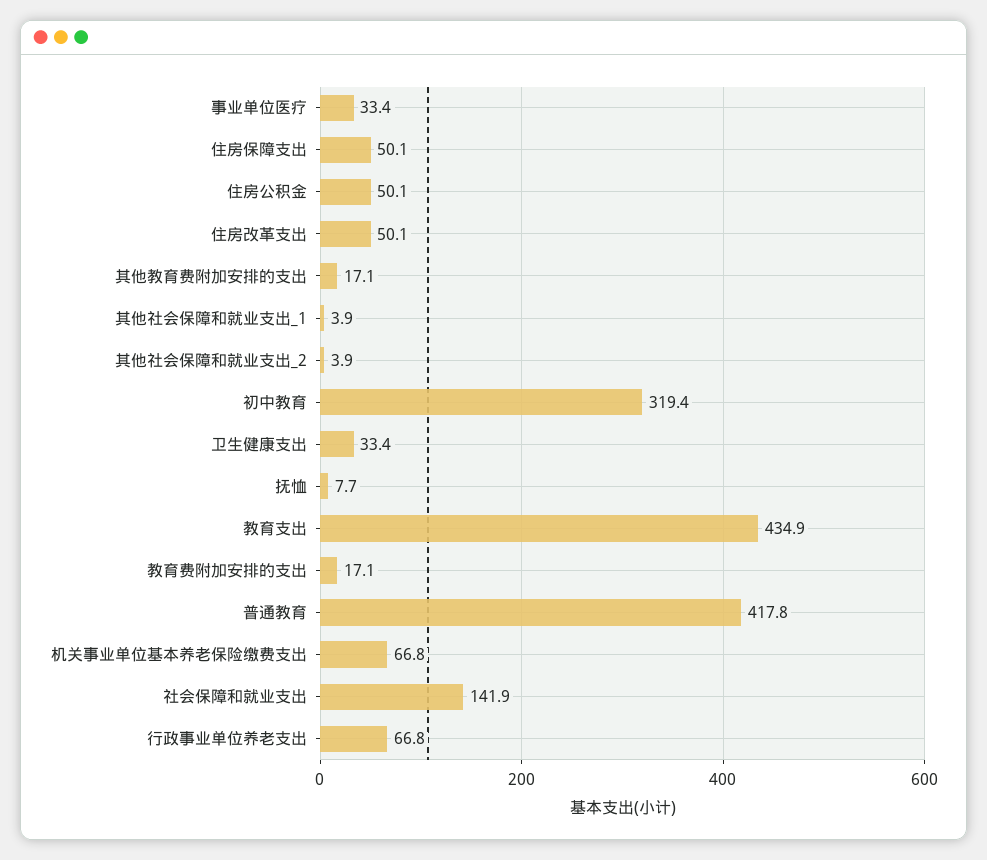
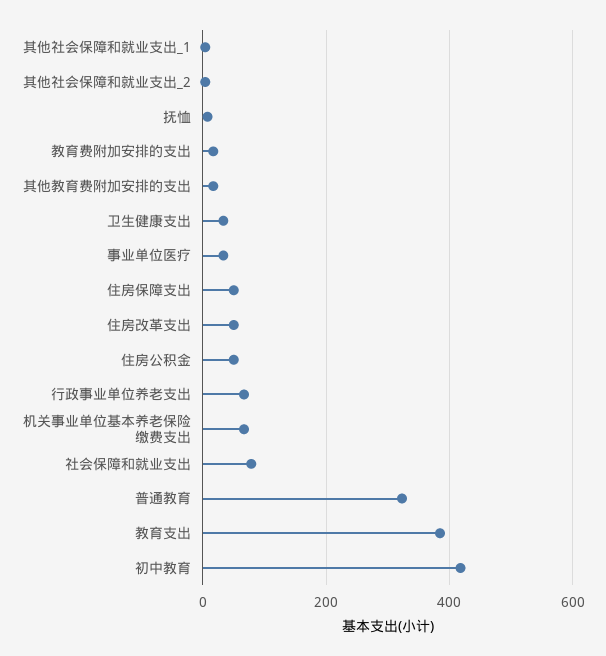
  {
    "事业单位医疗": 33.4,
    "住房保障支出": 50.1,
    "住房公积金": 50.1,
    "住房改革支出": 50.1,
    "其他教育费附加安排的支出": 17.1,
    "其他社会保障和就业支出_1": 3.9,
    "其他社会保障和就业支出_2": 3.9,
-   "初中教育": 319.4,
+   "初中教育": 420,
    "卫生健康支出": 33.4,
    "抚恤": 7.7,
-   "教育支出": 434.9,
+   "教育支出": 380,
    "教育费附加安排的支出": 17.1,
-   "普通教育": 417.8,
+   "普通教育": 320,
    "机关事业单位基本养老保险缴费支出": 66.8,
-   "社会保障和就业支出": 141.9,
+   "社会保障和就业支出": 80,
    "行政事业单位养老支出": 66.8
  }

